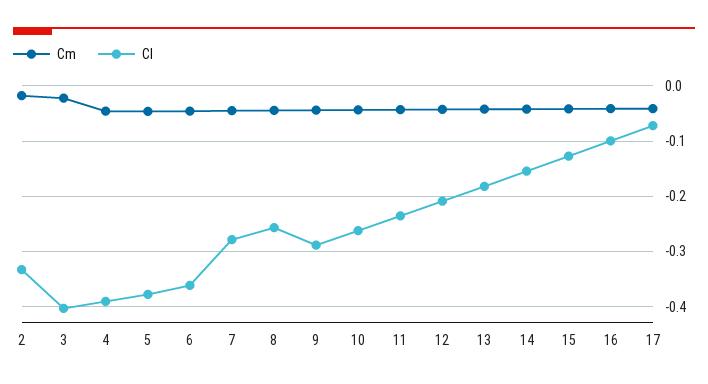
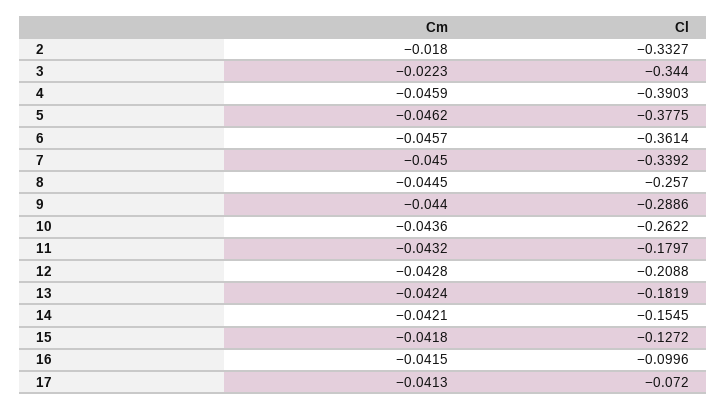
  {
    "Cm": {
      "2": -0.018,
      "3": -0.0223,
      "4": -0.0459,
      "5": -0.0462,
      "6": -0.0457,
      "7": -0.045,
      "8": -0.0445,
      "9": -0.044,
      "10": -0.0436,
      "11": -0.0432,
      "12": -0.0428,
      "13": -0.0424,
      "14": -0.0421,
      "15": -0.0418,
      "16": -0.0415,
      "17": -0.0413
    },
    "Cl": {
      "2": -0.3327,
-     "3": -0.4,
+     "3": -0.344,
      "4": -0.3903,
      "5": -0.3775,
      "6": -0.3614,
-     "7": -0.28,
+     "7": -0.3392,
      "8": -0.257,
      "9": -0.2886,
      "10": -0.2622,
-     "11": -0.24,
+     "11": -0.1797,
      "12": -0.2088,
      "13": -0.1819,
      "14": -0.1545,
      "15": -0.1272,
      "16": -0.0996,
      "17": -0.072
    }
  }

